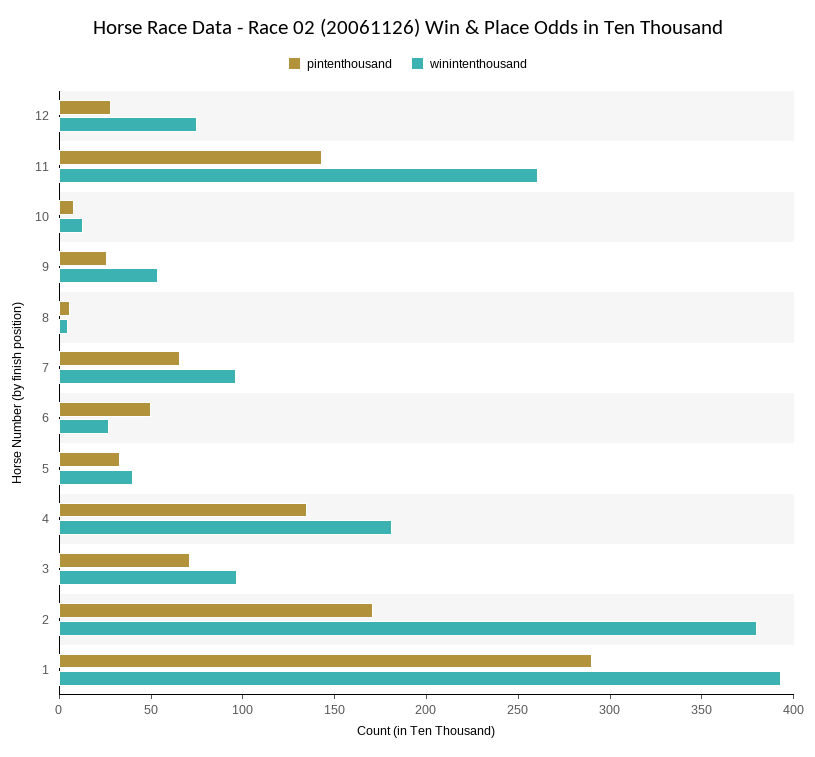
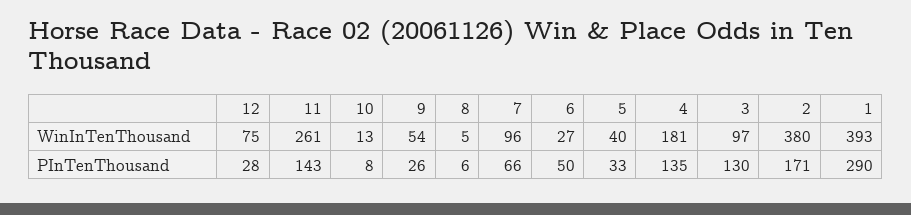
  {
    "pintenthousand": {
      "12": 28,
      "11": 143,
      "10": 8,
      "9": 26,
      "8": 6,
      "7": 66,
      "6": 50,
      "5": 33,
      "4": 135,
-     "3": 70,
+     "3": 130,
      "2": 171,
      "1": 290
    },
    "winintenthousand": {
      "12": 75,
      "11": 261,
      "10": 13,
      "9": 54,
      "8": 5,
      "7": 96,
      "6": 27,
      "5": 40,
      "4": 181,
      "3": 97,
      "2": 380,
      "1": 393
    }
  }

